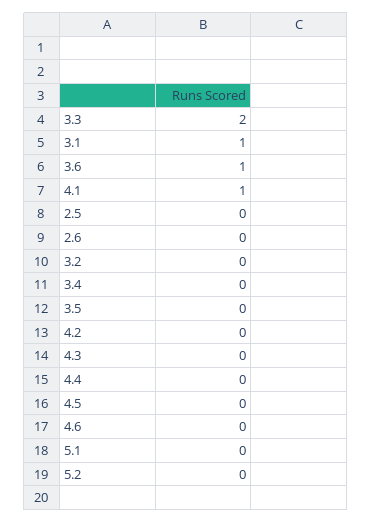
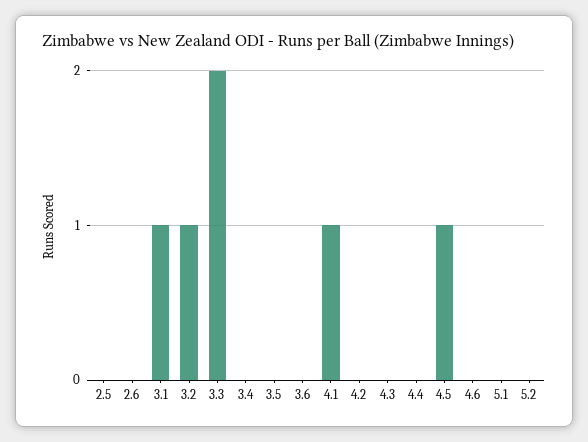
  {
    "3.3": 2,
    "3.1": 1,
-   "3.6": 1,
+   "3.6": 0,
    "4.1": 1,
    "2.5": 0,
    "2.6": 0,
-   "3.2": 0,
+   "3.2": 1,
    "3.4": 0,
    "3.5": 0,
    "4.2": 0,
    "4.3": 0,
    "4.4": 0,
-   "4.5": 0,
+   "4.5": 1,
    "4.6": 0,
    "5.1": 0,
    "5.2": 0
  }

